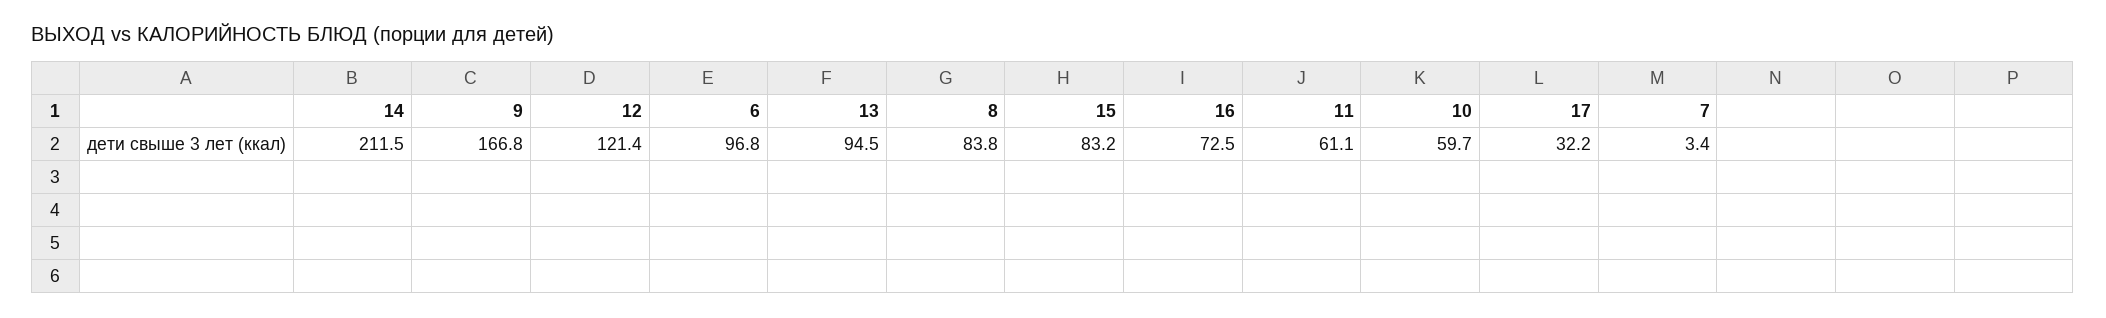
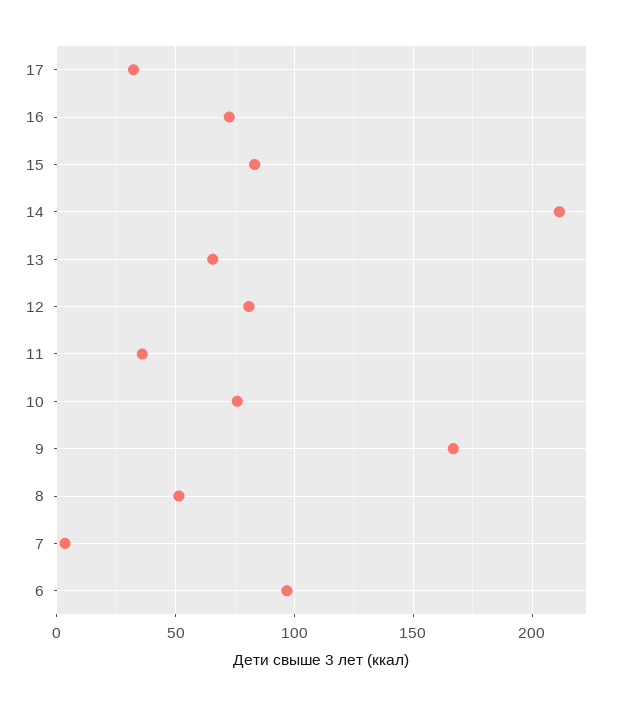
  {
    "14": 211.5,
    "9": 166.8,
-   "12": 121.4,
+   "12": 80,
    "6": 96.8,
-   "13": 94.5,
+   "13": 65,
-   "8": 83.8,
+   "8": 50,
    "15": 83.2,
    "16": 72.5,
-   "11": 61.1,
+   "11": 35,
-   "10": 59.7,
+   "10": 75,
    "17": 32.2,
    "7": 3.4
  }

